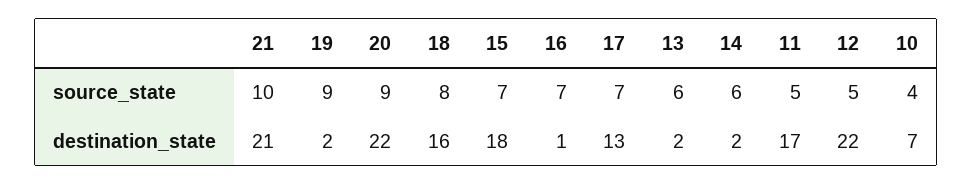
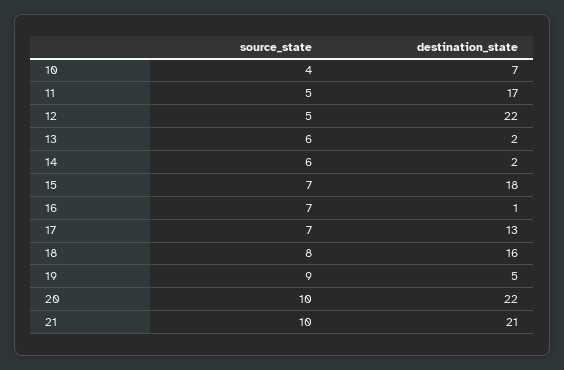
  {
    "21": {
      "source_state": 10,
      "destination_state": 21
    },
    "19": {
      "source_state": 9,
-     "destination_state": 2
+     "destination_state": 5
    },
    "20": {
-     "source_state": 9,
+     "source_state": 10,
      "destination_state": 22
    },
    "18": {
      "source_state": 8,
      "destination_state": 16
    },
    "15": {
      "source_state": 7,
      "destination_state": 18
    },
    "16": {
      "source_state": 7,
      "destination_state": 1
    },
    "17": {
      "source_state": 7,
      "destination_state": 13
    },
    "13": {
      "source_state": 6,
      "destination_state": 2
    },
    "14": {
      "source_state": 6,
      "destination_state": 2
    },
    "11": {
      "source_state": 5,
      "destination_state": 17
    },
    "12": {
      "source_state": 5,
      "destination_state": 22
    },
    "10": {
      "source_state": 4,
      "destination_state": 7
    }
  }

